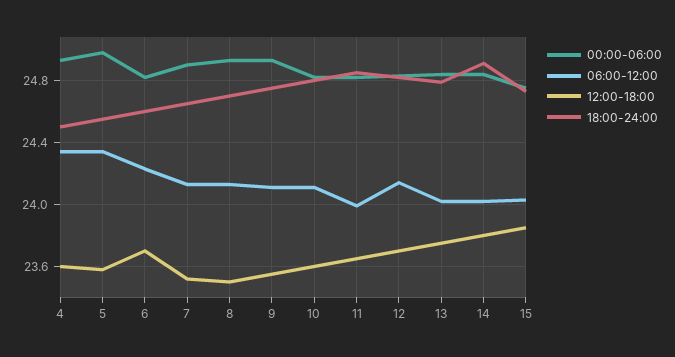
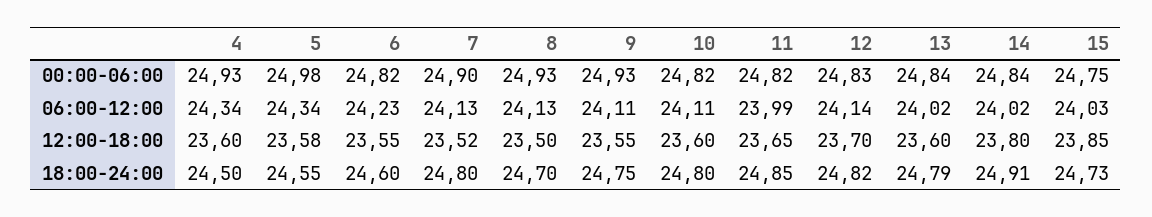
  {
    "00:00-06:00": {
      "4": 24.93,
      "5": 24.98,
      "6": 24.82,
      "7": 24.9,
      "8": 24.93,
      "9": 24.93,
      "10": 24.82,
      "11": 24.82,
      "12": 24.83,
      "13": 24.84,
      "14": 24.84,
      "15": 24.75
    },
    "06:00-12:00": {
      "4": 24.34,
      "5": 24.34,
      "6": 24.23,
      "7": 24.13,
      "8": 24.13,
      "9": 24.11,
      "10": 24.11,
      "11": 23.99,
      "12": 24.14,
      "13": 24.02,
      "14": 24.02,
      "15": 24.03
    },
    "12:00-18:00": {
      "4": 23.6,
      "5": 23.58,
-     "6": 23.7,
+     "6": 23.55,
      "7": 23.52,
      "8": 23.5,
      "9": 23.55,
      "10": 23.6,
      "11": 23.65,
      "12": 23.7,
-     "13": 23.75,
+     "13": 23.6,
      "14": 23.8,
      "15": 23.85
    },
    "18:00-24:00": {
      "4": 24.5,
      "5": 24.55,
      "6": 24.6,
-     "7": 24.65,
+     "7": 24.8,
      "8": 24.7,
      "9": 24.75,
      "10": 24.8,
      "11": 24.85,
      "12": 24.82,
      "13": 24.79,
      "14": 24.91,
      "15": 24.73
    }
  }

